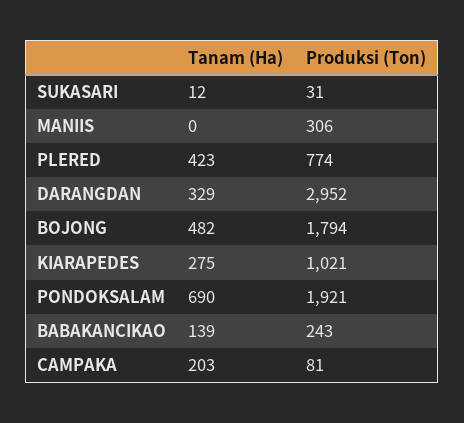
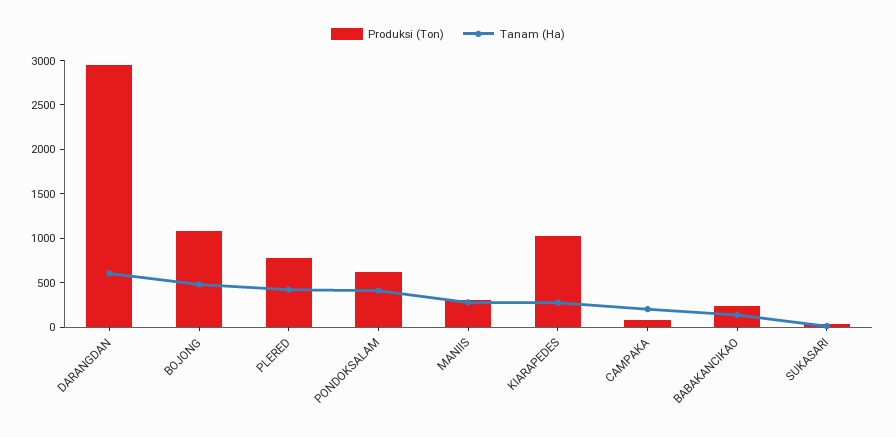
  {
    "Tanam (Ha)": {
      "SUKASARI": 12,
-     "MANIIS": 0,
+     "MANIIS": 300,
      "PLERED": 423,
-     "DARANGDAN": 329,
+     "DARANGDAN": 600,
      "BOJONG": 482,
      "KIARAPEDES": 275,
-     "PONDOKSALAM": 690,
+     "PONDOKSALAM": 400,
      "BABAKANCIKAO": 139,
      "CAMPAKA": 203
    },
    "Produksi (Ton)": {
      "SUKASARI": 31,
      "MANIIS": 306,
      "PLERED": 774,
      "DARANGDAN": 2952,
-     "BOJONG": 1794,
+     "BOJONG": 1100,
      "KIARAPEDES": 1021,
-     "PONDOKSALAM": 1921,
+     "PONDOKSALAM": 600,
      "BABAKANCIKAO": 243,
      "CAMPAKA": 81
    }
  }

